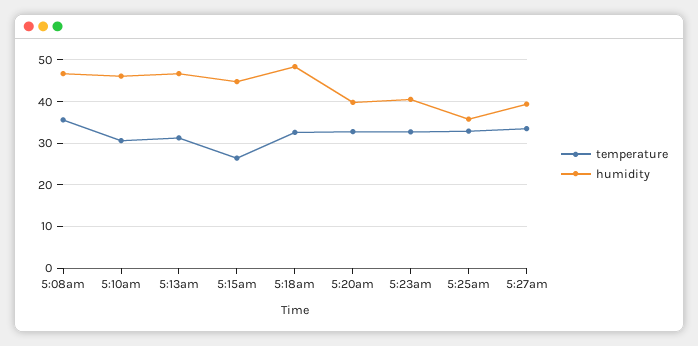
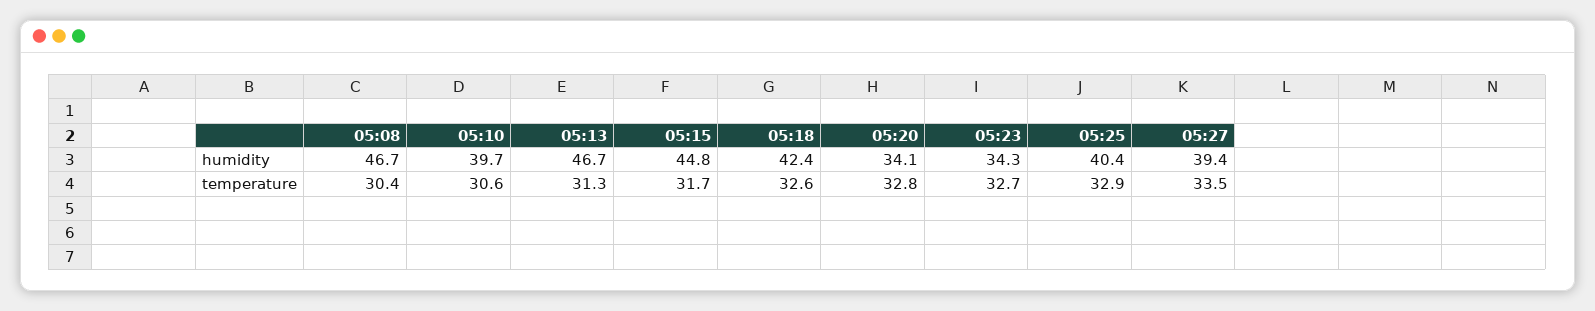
  {
    "temperature": {
-     "5:08am": 36,
+     "5:08am": 30.4,
      "5:10am": 30.6,
      "5:13am": 31.3,
-     "5:15am": 26,
+     "5:15am": 31.7,
      "5:18am": 32.6,
      "5:20am": 32.8,
      "5:23am": 32.7,
      "5:25am": 32.9,
      "5:27am": 33.5
    },
    "humidity": {
      "5:08am": 46.7,
-     "5:10am": 46,
+     "5:10am": 39.7,
      "5:13am": 46.7,
      "5:15am": 44.8,
-     "5:18am": 48,
+     "5:18am": 42.4,
-     "5:20am": 40,
+     "5:20am": 34.1,
-     "5:23am": 40,
+     "5:23am": 34.3,
-     "5:25am": 36,
+     "5:25am": 40.4,
      "5:27am": 39.4
    }
  }

